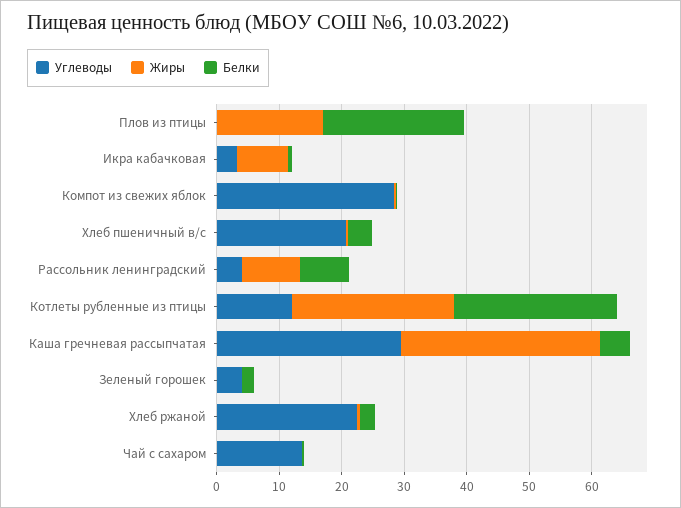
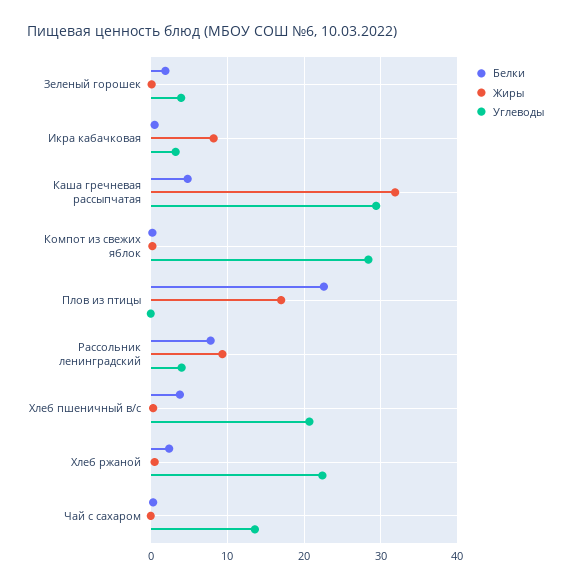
  {
    "Углеводы": {
      "Плов из птицы": 0,
      "Икра кабачковая": 3,
      "Компот из свежих яблок": 28,
      "Хлеб пшеничный в/с": 21,
      "Рассольник ленинградский": 4,
-     "Котлеты рубленные из птицы": 12,
      "Каша гречневая рассыпчатая": 29,
      "Зеленый горошек": 4,
      "Хлеб ржаной": 22,
      "Чай с сахаром": 14
    },
    "Жиры": {
      "Плов из птицы": 17,
      "Икра кабачковая": 8,
      "Компот из свежих яблок": 0,
      "Хлеб пшеничный в/с": 0,
      "Рассольник ленинградский": 9,
-     "Котлеты рубленные из птицы": 26,
      "Каша гречневая рассыпчатая": 32,
      "Зеленый горошек": 0,
      "Хлеб ржаной": 1,
      "Чай с сахаром": 0
    },
    "Белки": {
      "Плов из птицы": 23,
      "Икра кабачковая": 1,
      "Компот из свежих яблок": 0,
      "Хлеб пшеничный в/с": 4,
      "Рассольник ленинградский": 8,
-     "Котлеты рубленные из птицы": 26,
      "Каша гречневая рассыпчатая": 5,
      "Зеленый горошек": 2,
      "Хлеб ржаной": 2,
      "Чай с сахаром": 0
    }
  }

